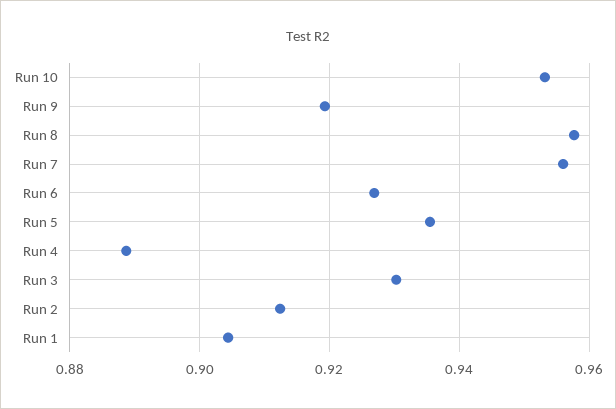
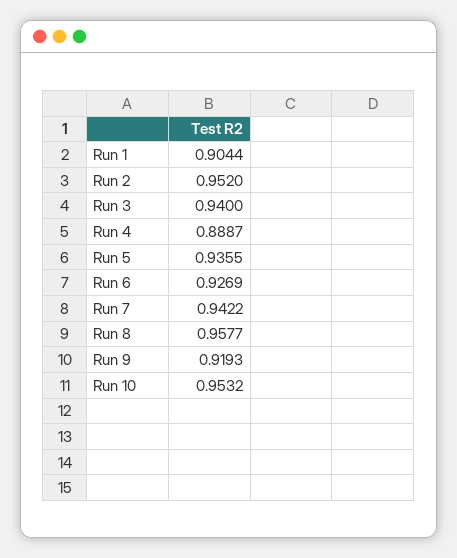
  {
    "Run 10": 0.9532,
    "Run 9": 0.9193,
    "Run 8": 0.9577,
-   "Run 7": 0.956,
+   "Run 7": 0.9422,
    "Run 6": 0.9269,
    "Run 5": 0.9355,
    "Run 4": 0.8887,
-   "Run 3": 0.93,
+   "Run 3": 0.94,
-   "Run 2": 0.912,
+   "Run 2": 0.952,
    "Run 1": 0.9044
  }

